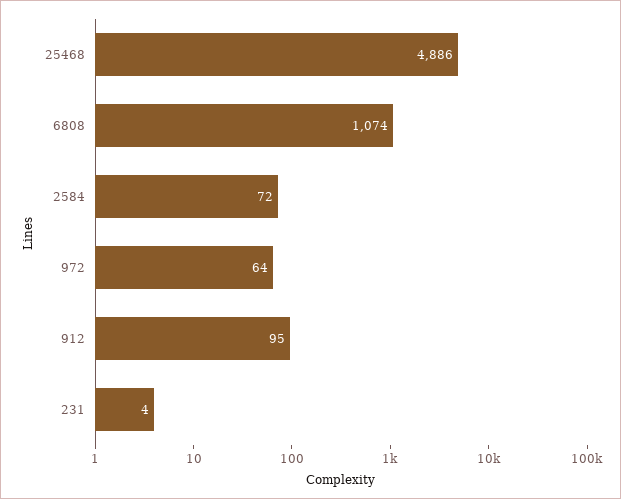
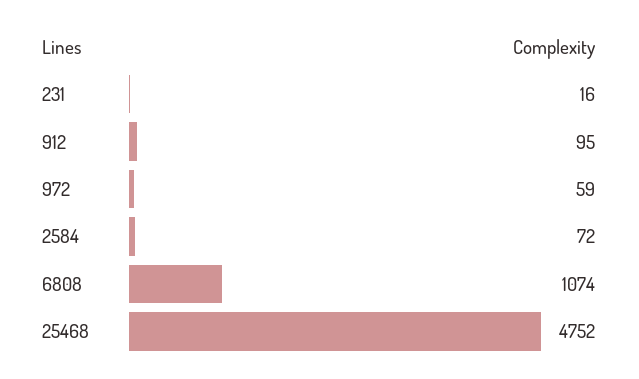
  {
-   "25468": 4886,
+   "25468": 4752,
    "6808": 1074,
    "2584": 72,
-   "972": 64,
+   "972": 59,
    "912": 95,
-   "231": 4
+   "231": 16
  }

